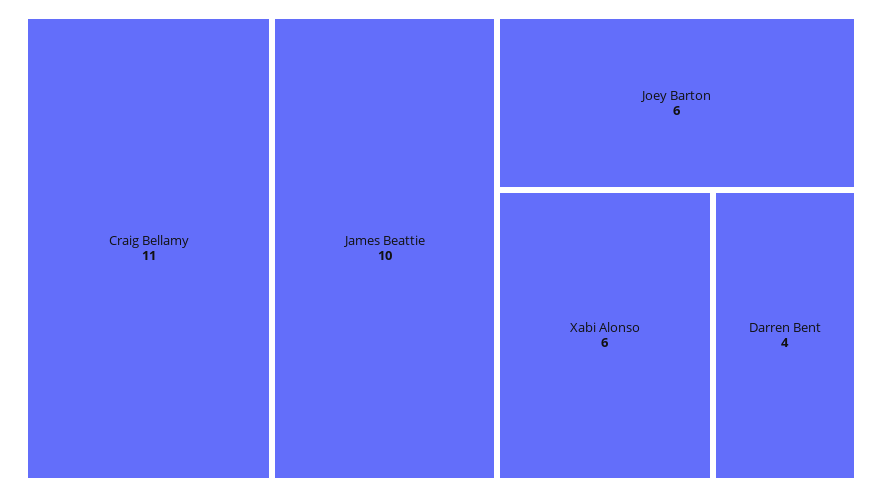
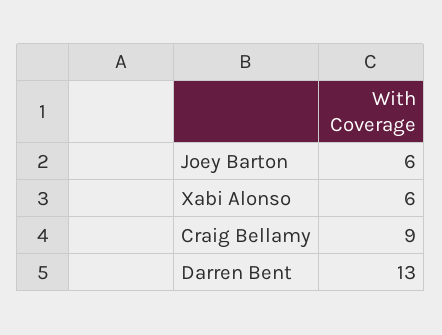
  {
-   "Craig Bellamy": 11,
+   "Craig Bellamy": 9,
-   "James Beattie": 10,
    "Joey Barton": 6,
    "Xabi Alonso": 6,
-   "Darren Bent": 4
+   "Darren Bent": 13
  }

